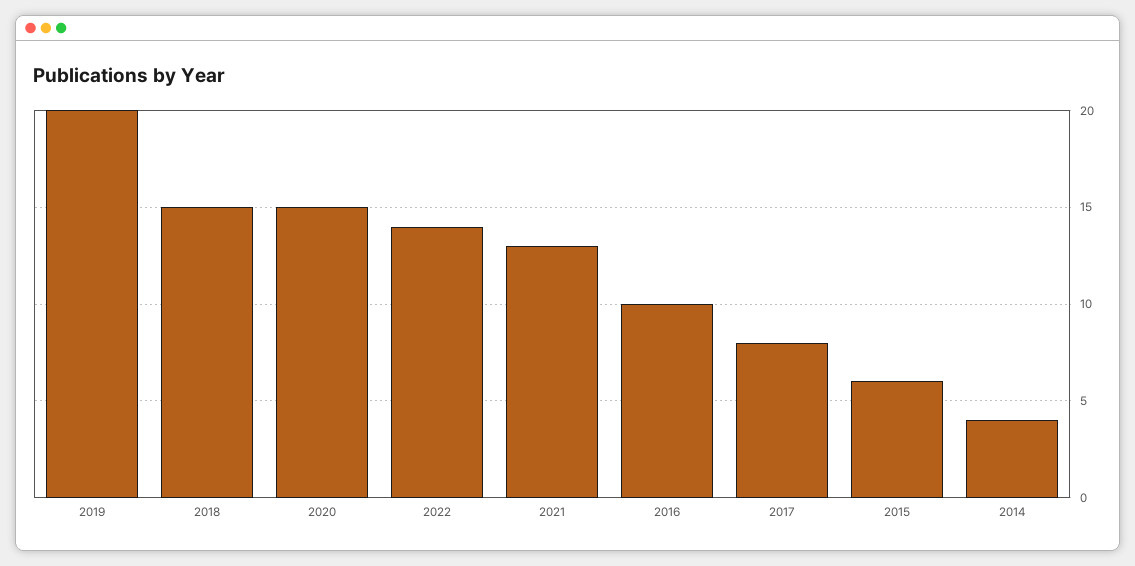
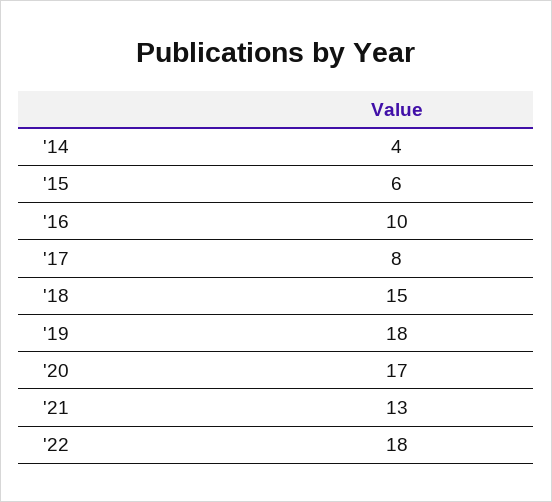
  {
-   "2019": 20,
+   "2019": 18,
    "2018": 15,
-   "2020": 15,
+   "2020": 17,
-   "2022": 14,
+   "2022": 18,
    "2021": 13,
    "2016": 10,
    "2017": 8,
    "2015": 6,
    "2014": 4
  }

